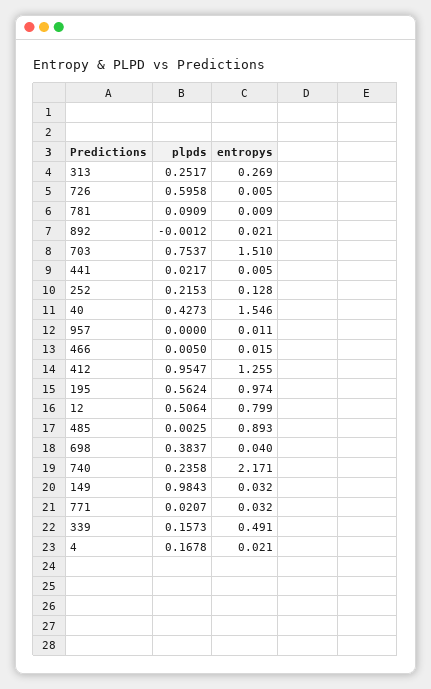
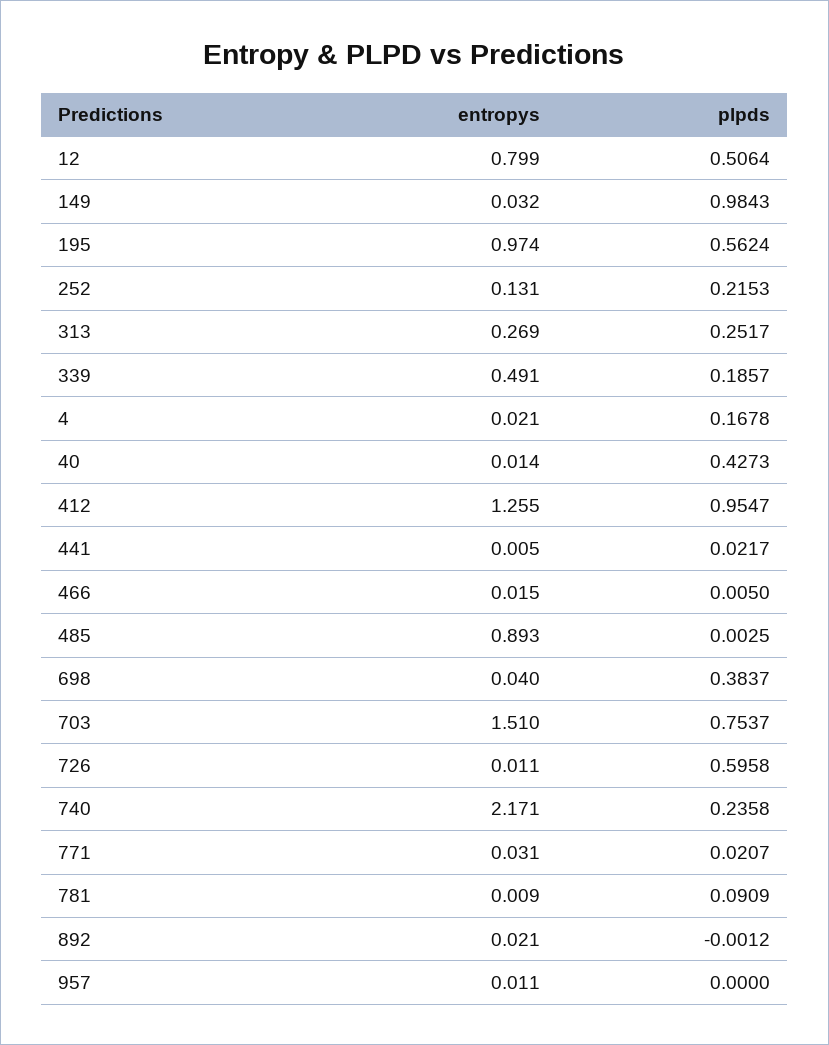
  {
    "plpds": {
      "313": 0.2517,
      "726": 0.5958,
      "781": 0.0909,
      "892": -0.0012,
      "703": 0.7537,
      "441": 0.0217,
      "252": 0.2153,
      "40": 0.4273,
      "957": 0,
      "466": 0.005,
      "412": 0.9547,
      "195": 0.5624,
      "12": 0.5064,
      "485": 0.0025,
      "698": 0.3837,
      "740": 0.2358,
      "149": 0.9843,
      "771": 0.0207,
-     "339": 0.1573,
+     "339": 0.1857,
      "4": 0.1678
    },
    "entropys": {
      "313": 0.269,
-     "726": 0.005,
+     "726": 0.011,
      "781": 0.009,
      "892": 0.021,
      "703": 1.51,
      "441": 0.005,
-     "252": 0.128,
+     "252": 0.131,
-     "40": 1.546,
+     "40": 0.014,
      "957": 0.011,
      "466": 0.015,
      "412": 1.255,
      "195": 0.974,
      "12": 0.799,
      "485": 0.893,
      "698": 0.04,
      "740": 2.171,
      "149": 0.032,
-     "771": 0.032,
+     "771": 0.031,
      "339": 0.491,
      "4": 0.021
    }
  }

